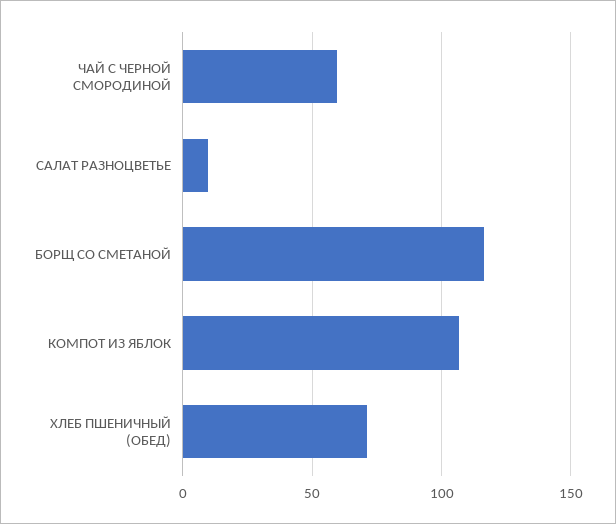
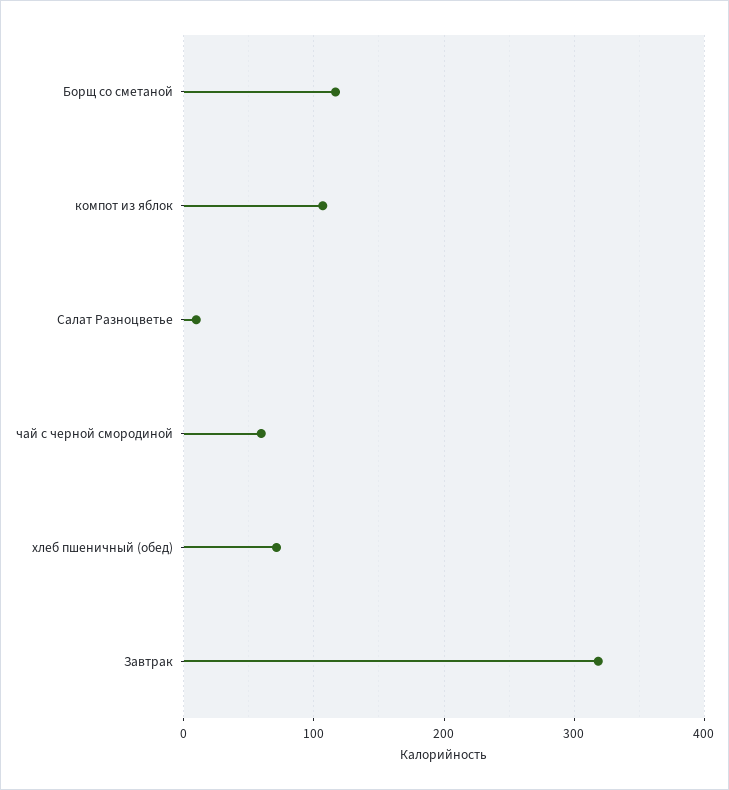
  {
    "ЧАЙ С ЧЕРНОЙ СМОРОДИНОЙ": 60,
    "САЛАТ РАЗНОЦВЕТЬЕ": 10,
    "БОРЩ СО СМЕТАНОЙ": 115,
    "КОМПОТ ИЗ ЯБЛОК": 105,
-   "ХЛЕБ ПШЕНИЧНЫЙ (ОБЕД)": 70
+   "ХЛЕБ ПШЕНИЧНЫЙ (ОБЕД)": 70,
+   "Завтрак": 320
  }

